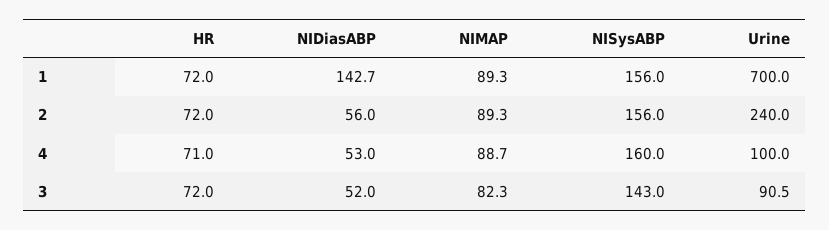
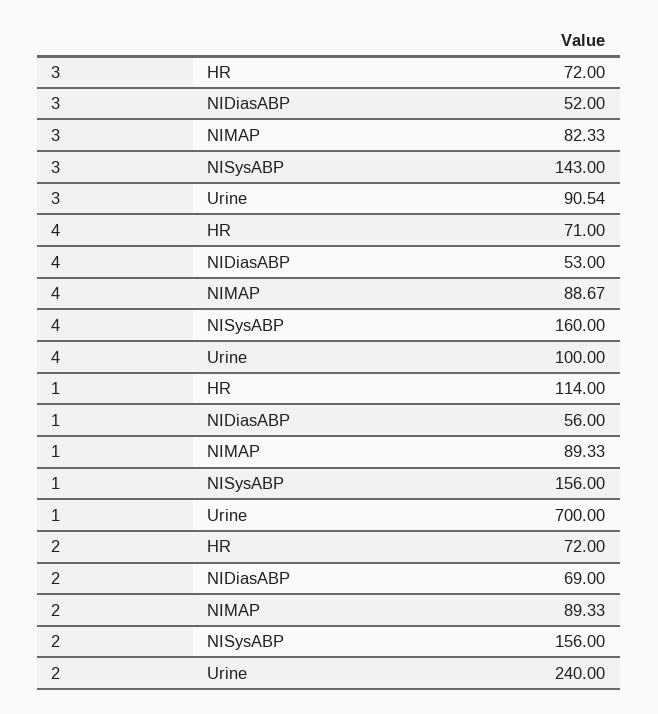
  {
    "HR": {
-     "1": 72,
+     "1": 114,
      "2": 72,
      "4": 71,
      "3": 72
    },
    "NIDiasABP": {
-     "1": 142.7,
+     "1": 56,
-     "2": 56,
+     "2": 69,
      "4": 53,
      "3": 52
    },
    "NIMAP": {
      "1": 89.33,
      "2": 89.33,
      "4": 88.67,
      "3": 82.33
    },
    "NISysABP": {
      "1": 156,
      "2": 156,
      "4": 160,
      "3": 143
    },
    "Urine": {
      "1": 700,
      "2": 240,
      "4": 100,
      "3": 90.54
    }
  }

